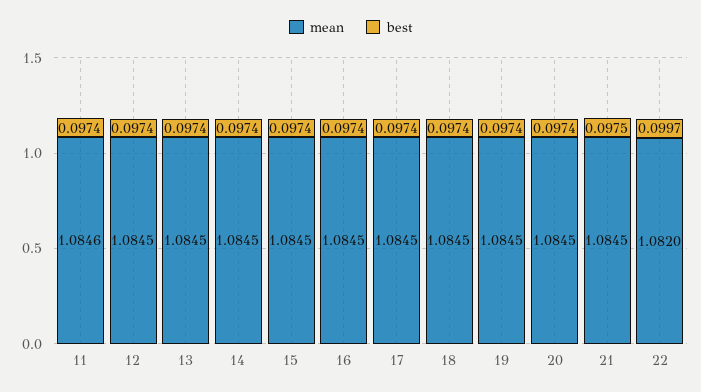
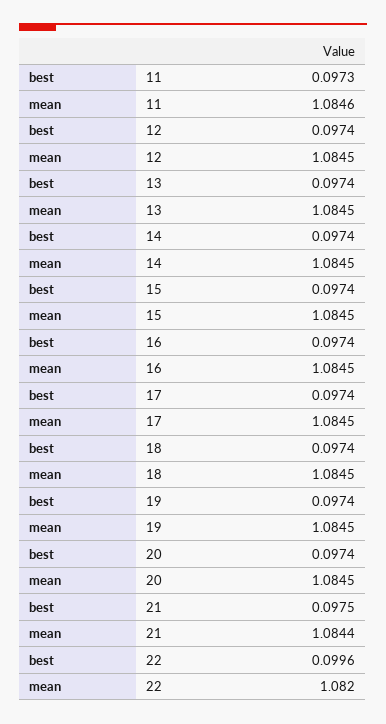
  {
    "mean": {
      "11": 1.0846,
      "12": 1.0845,
      "13": 1.0845,
      "14": 1.0845,
      "15": 1.0845,
      "16": 1.0845,
      "17": 1.0845,
      "18": 1.0845,
      "19": 1.0845,
      "20": 1.0845,
-     "21": 1.0845,
+     "21": 1.0844,
      "22": 1.082
    },
    "best": {
-     "11": 0.0974,
+     "11": 0.0973,
      "12": 0.0974,
      "13": 0.0974,
      "14": 0.0974,
      "15": 0.0974,
      "16": 0.0974,
      "17": 0.0974,
      "18": 0.0974,
      "19": 0.0974,
      "20": 0.0974,
      "21": 0.0975,
-     "22": 0.0997
+     "22": 0.0996
    }
  }

